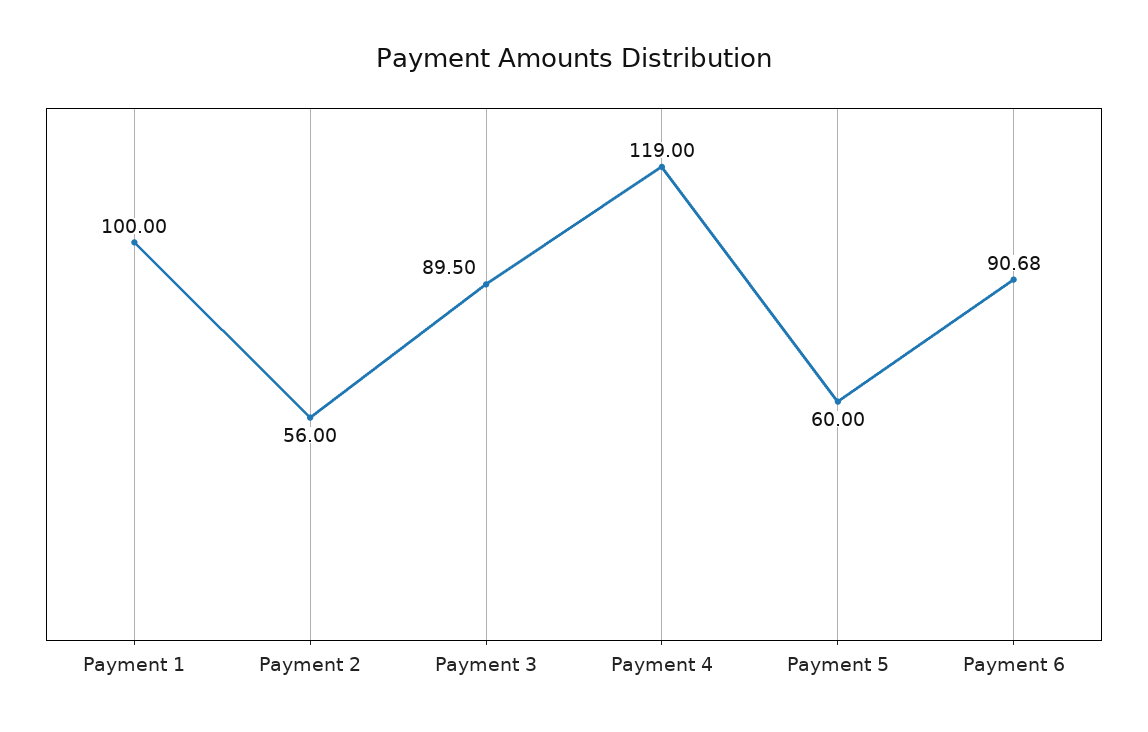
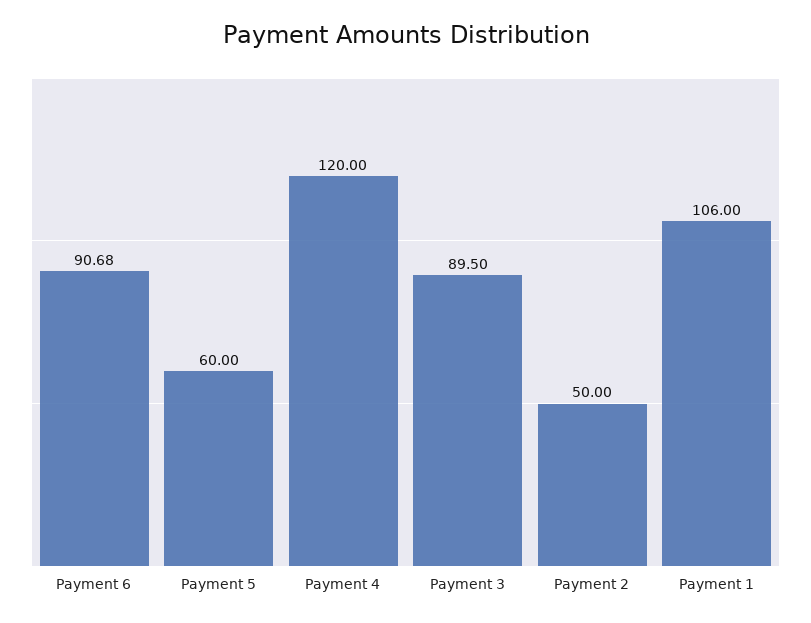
  {
-   "Payment 1": 100,
+   "Payment 1": 106,
-   "Payment 2": 56,
+   "Payment 2": 50,
    "Payment 3": 89.5,
-   "Payment 4": 119,
+   "Payment 4": 120,
    "Payment 5": 60,
    "Payment 6": 90.68
  }

